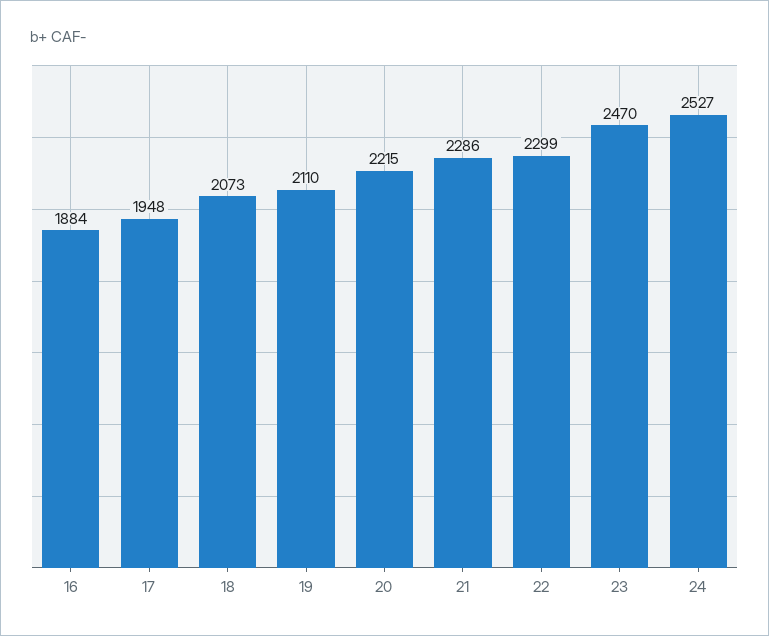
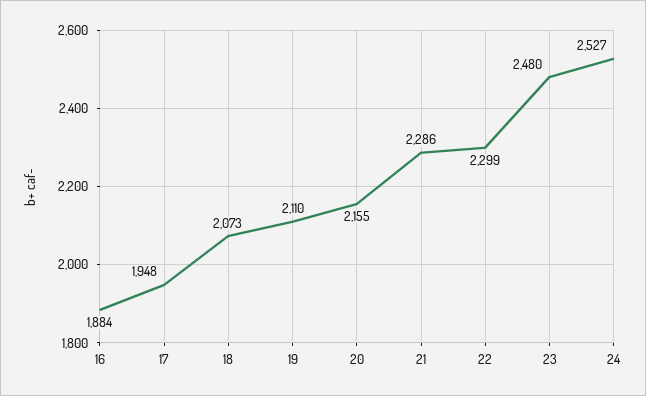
  {
    "16": 1884,
    "17": 1948,
    "18": 2073,
    "19": 2110,
-   "20": 2215,
+   "20": 2155,
    "21": 2286,
    "22": 2299,
-   "23": 2470,
+   "23": 2480,
    "24": 2527
  }

